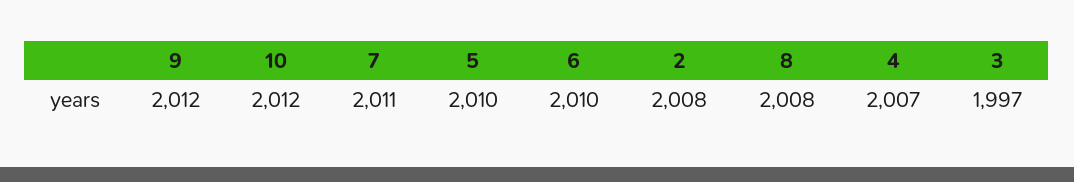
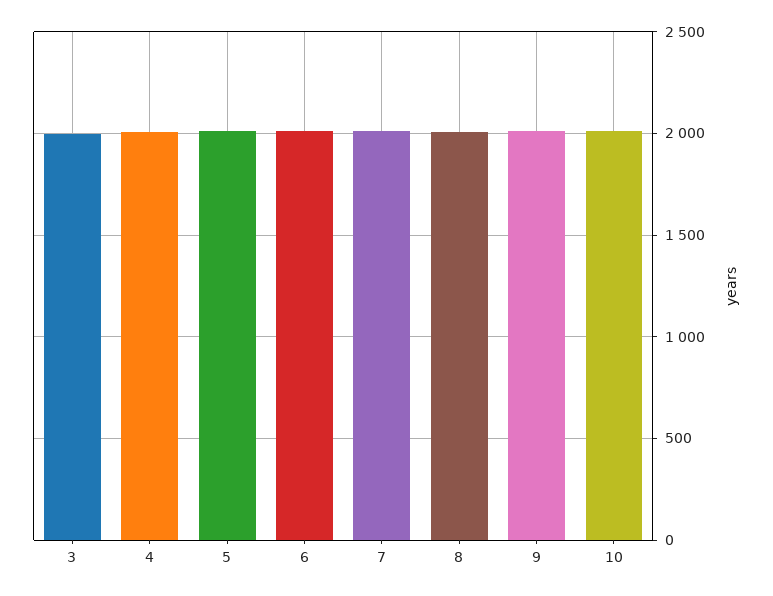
  {
    "9": 2012,
    "10": 2012,
    "7": 2011,
    "5": 2010,
    "6": 2010,
-   "2": 2008,
    "8": 2008,
    "4": 2007,
    "3": 1997
  }

